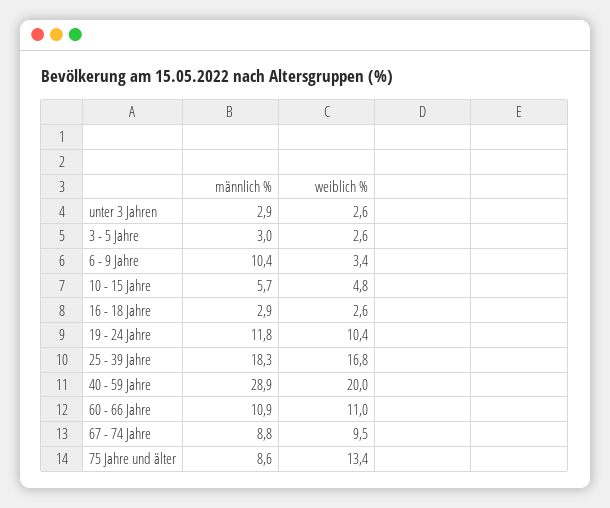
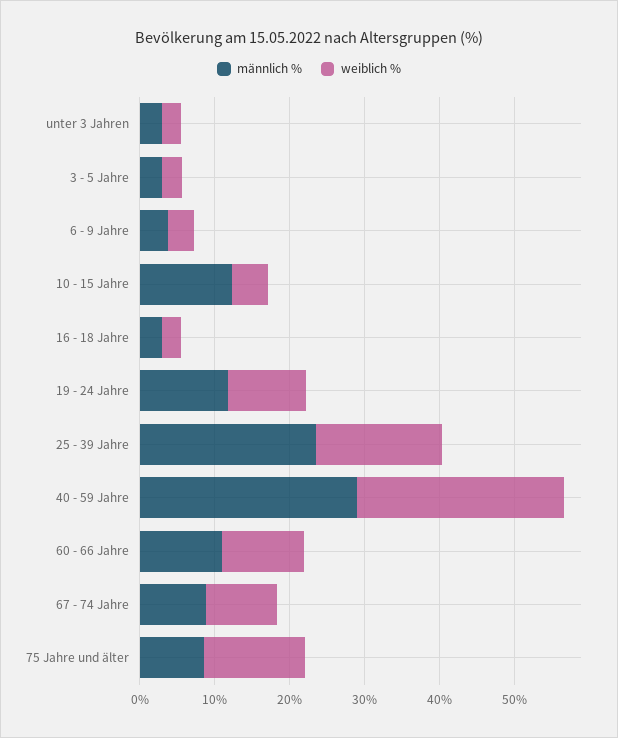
  {
    "männlich %": {
      "unter 3 Jahren": 2.9,
      "3 - 5 Jahre": 3,
-     "6 - 9 Jahre": 10.4,
+     "6 - 9 Jahre": 4,
-     "10 - 15 Jahre": 5.7,
+     "10 - 15 Jahre": 12,
      "16 - 18 Jahre": 2.9,
      "19 - 24 Jahre": 11.8,
-     "25 - 39 Jahre": 18.3,
+     "25 - 39 Jahre": 24,
      "40 - 59 Jahre": 28.9,
      "60 - 66 Jahre": 10.9,
      "67 - 74 Jahre": 8.8,
      "75 Jahre und älter": 8.6
    },
    "weiblich %": {
      "unter 3 Jahren": 2.6,
      "3 - 5 Jahre": 2.6,
      "6 - 9 Jahre": 3.4,
      "10 - 15 Jahre": 4.8,
      "16 - 18 Jahre": 2.6,
      "19 - 24 Jahre": 10.4,
      "25 - 39 Jahre": 16.8,
-     "40 - 59 Jahre": 20,
+     "40 - 59 Jahre": 28,
      "60 - 66 Jahre": 11,
      "67 - 74 Jahre": 9.5,
      "75 Jahre und älter": 13.4
    }
  }

